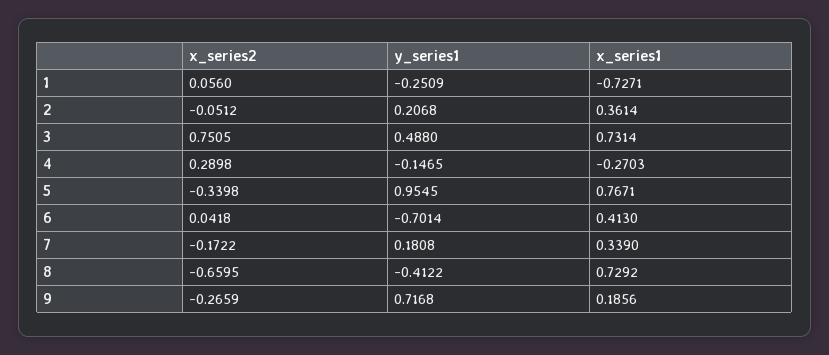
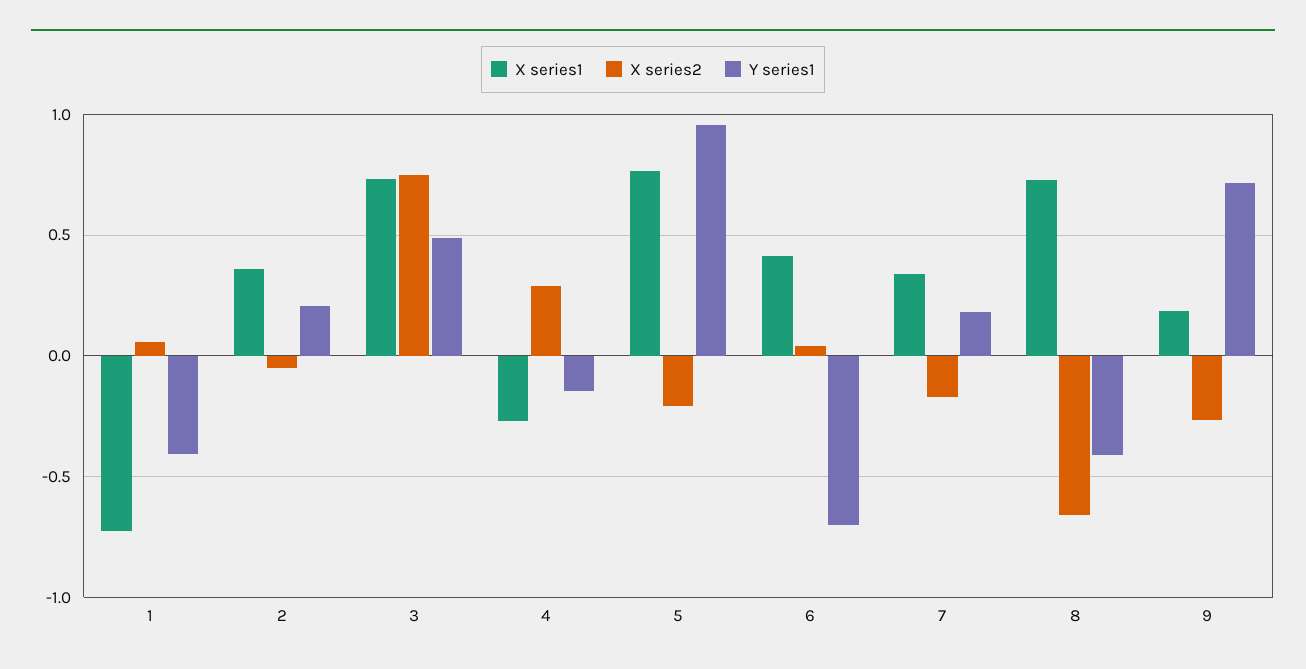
  {
    "x_series2": {
      "1": 0.056,
      "2": -0.0512,
      "3": 0.7505,
      "4": 0.2898,
-     "5": -0.3398,
+     "5": -0.2,
      "6": 0.0418,
      "7": -0.1722,
      "8": -0.6595,
      "9": -0.2659
    },
    "y_series1": {
-     "1": -0.2509,
+     "1": -0.4,
      "2": 0.2068,
      "3": 0.488,
      "4": -0.1465,
      "5": 0.9545,
      "6": -0.7014,
      "7": 0.1808,
      "8": -0.4122,
      "9": 0.7168
    },
    "x_series1": {
      "1": -0.7271,
      "2": 0.3614,
      "3": 0.7314,
      "4": -0.2703,
      "5": 0.7671,
      "6": 0.413,
      "7": 0.339,
      "8": 0.7292,
      "9": 0.1856
    }
  }

